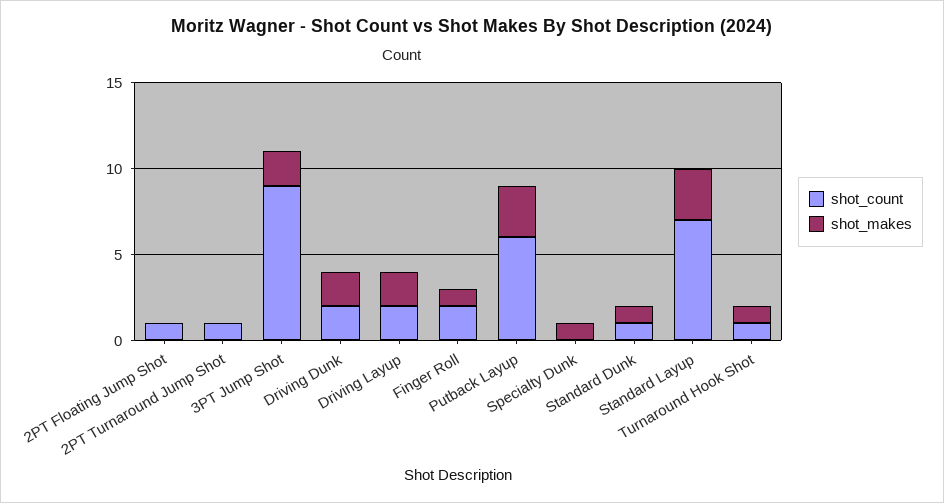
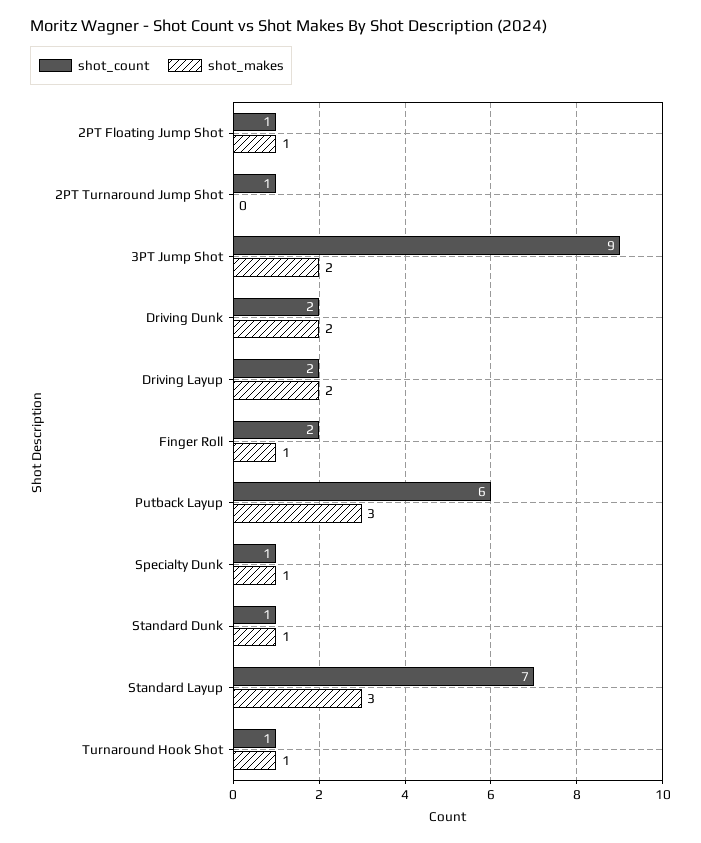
  {
    "shot_count": {
      "2PT Floating Jump Shot": 1,
      "2PT Turnaround Jump Shot": 1,
      "3PT Jump Shot": 9,
      "Driving Dunk": 2,
      "Driving Layup": 2,
      "Finger Roll": 2,
      "Putback Layup": 6,
-     "Specialty Dunk": 0,
+     "Specialty Dunk": 1,
      "Standard Dunk": 1,
      "Standard Layup": 7,
      "Turnaround Hook Shot": 1
    },
    "shot_makes": {
-     "2PT Floating Jump Shot": 0,
+     "2PT Floating Jump Shot": 1,
      "2PT Turnaround Jump Shot": 0,
      "3PT Jump Shot": 2,
      "Driving Dunk": 2,
      "Driving Layup": 2,
      "Finger Roll": 1,
      "Putback Layup": 3,
      "Specialty Dunk": 1,
      "Standard Dunk": 1,
      "Standard Layup": 3,
      "Turnaround Hook Shot": 1
    }
  }

